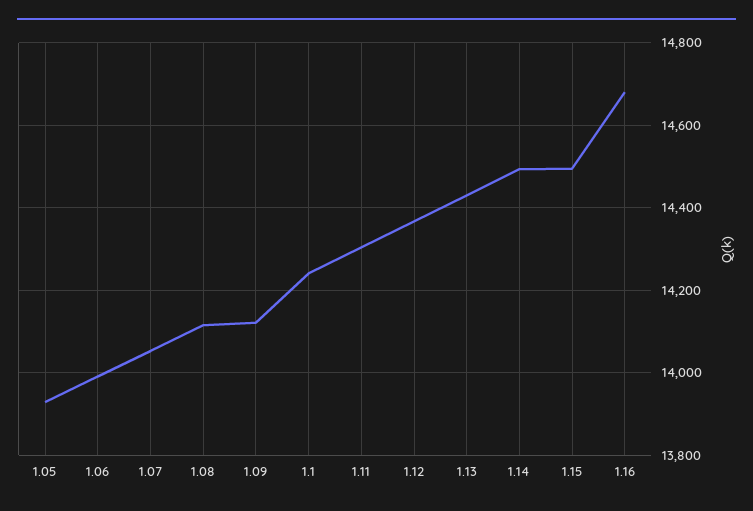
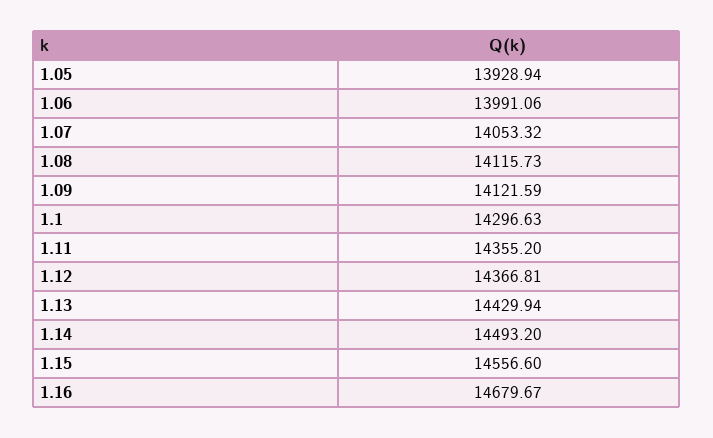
  {
    "1.05": 13928.94,
    "1.06": 13991.06,
    "1.07": 14053.32,
    "1.08": 14115.73,
    "1.09": 14121.59,
-   "1.1": 14240,
+   "1.1": 14296.63,
-   "1.11": 14300,
+   "1.11": 14355.2,
    "1.12": 14366.81,
    "1.13": 14429.94,
    "1.14": 14493.2,
-   "1.15": 14500,
+   "1.15": 14556.6,
    "1.16": 14679.67
  }

